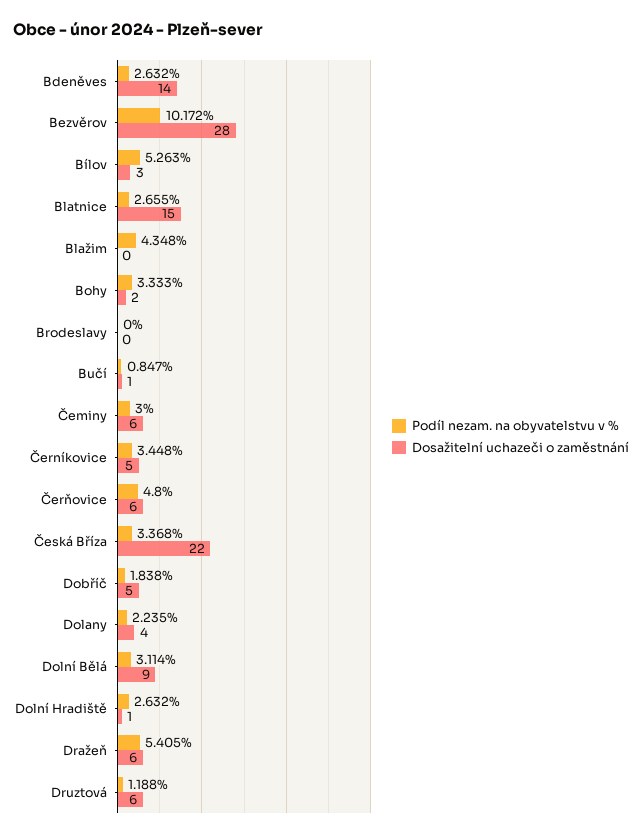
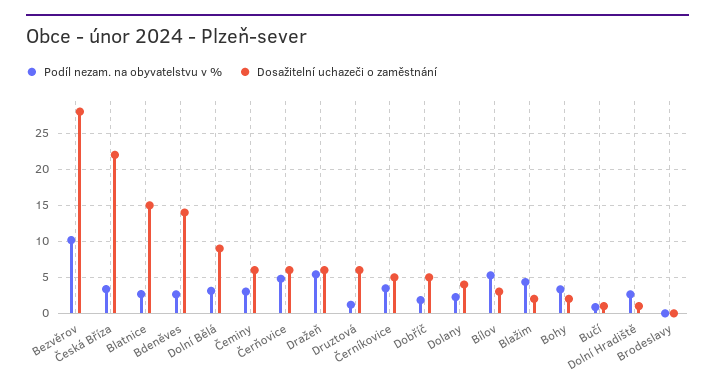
  {
    "Podíl nezam. na obyvatelstvu v %": {
      "Bdeněves": 2.632,
      "Bezvěrov": 10.172,
      "Bílov": 5.263,
      "Blatnice": 2.655,
      "Blažim": 4.348,
      "Bohy": 3.333,
      "Brodeslavy": 0,
      "Bučí": 0.847,
      "Čeminy": 3,
      "Černíkovice": 3.448,
      "Čerňovice": 4.8,
      "Česká Bříza": 3.368,
      "Dobříč": 1.838,
      "Dolany": 2.235,
      "Dolní Bělá": 3.114,
      "Dolní Hradiště": 2.632,
      "Dražeň": 5.405,
      "Druztová": 1.188
    },
    "Dosažitelní uchazeči o zaměstnání": {
      "Bdeněves": 14,
      "Bezvěrov": 28,
      "Bílov": 3,
      "Blatnice": 15,
-     "Blažim": 0,
+     "Blažim": 2,
      "Bohy": 2,
      "Brodeslavy": 0,
      "Bučí": 1,
      "Čeminy": 6,
      "Černíkovice": 5,
      "Čerňovice": 6,
      "Česká Bříza": 22,
      "Dobříč": 5,
      "Dolany": 4,
      "Dolní Bělá": 9,
      "Dolní Hradiště": 1,
      "Dražeň": 6,
      "Druztová": 6
    }
  }

